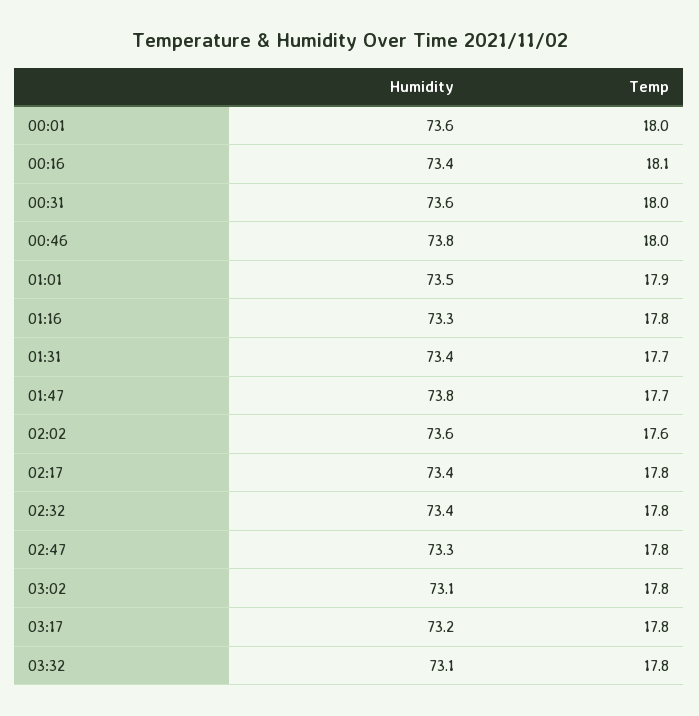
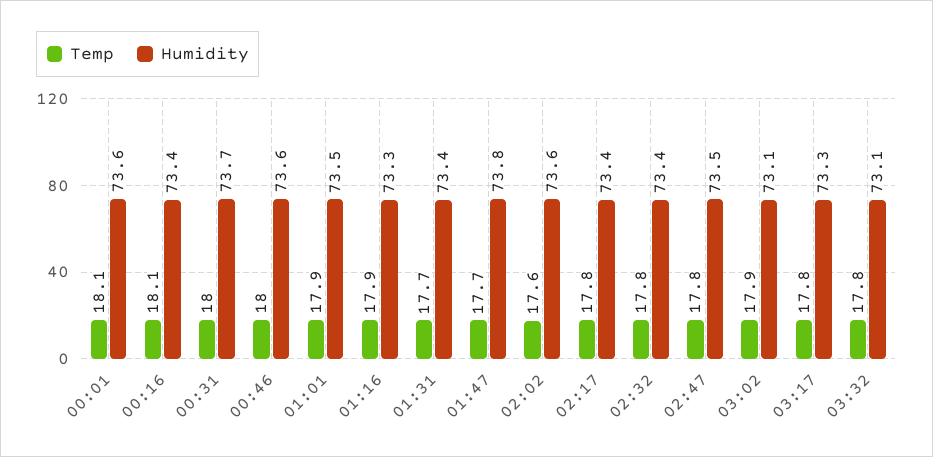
  {
    "Humidity": {
      "00:01": 73.6,
      "00:16": 73.4,
-     "00:31": 73.6,
+     "00:31": 73.7,
-     "00:46": 73.8,
+     "00:46": 73.6,
      "01:01": 73.5,
      "01:16": 73.3,
      "01:31": 73.4,
      "01:47": 73.8,
      "02:02": 73.6,
      "02:17": 73.4,
      "02:32": 73.4,
-     "02:47": 73.3,
+     "02:47": 73.5,
      "03:02": 73.1,
-     "03:17": 73.2,
+     "03:17": 73.3,
      "03:32": 73.1
    },
    "Temp": {
-     "00:01": 18,
+     "00:01": 18.1,
      "00:16": 18.1,
      "00:31": 18,
      "00:46": 18,
      "01:01": 17.9,
-     "01:16": 17.8,
+     "01:16": 17.9,
      "01:31": 17.7,
      "01:47": 17.7,
      "02:02": 17.6,
      "02:17": 17.8,
      "02:32": 17.8,
      "02:47": 17.8,
-     "03:02": 17.8,
+     "03:02": 17.9,
      "03:17": 17.8,
      "03:32": 17.8
    }
  }

